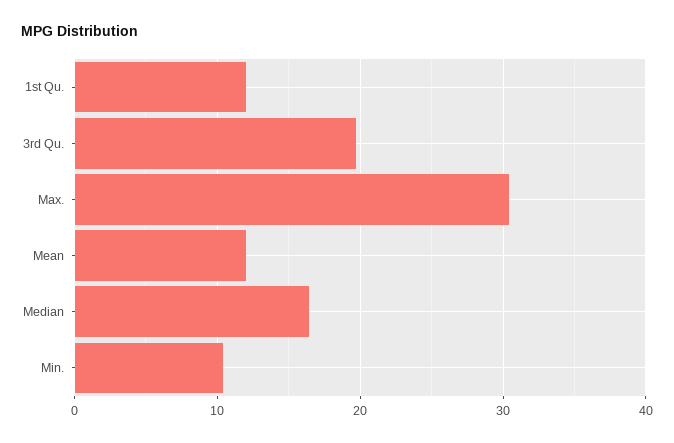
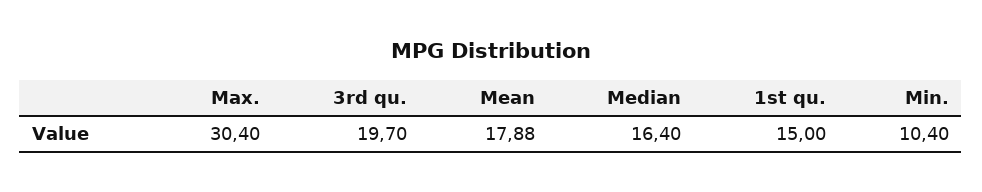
  {
-   "1st Qu.": 12,
+   "1st Qu.": 15,
    "3rd Qu.": 19.7,
    "Max.": 30.4,
-   "Mean": 12,
+   "Mean": 17.88,
    "Median": 16.4,
    "Min.": 10.4
  }

